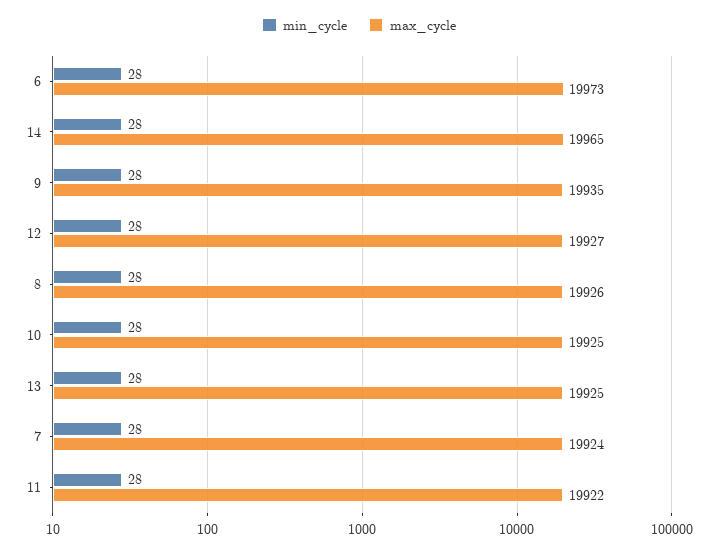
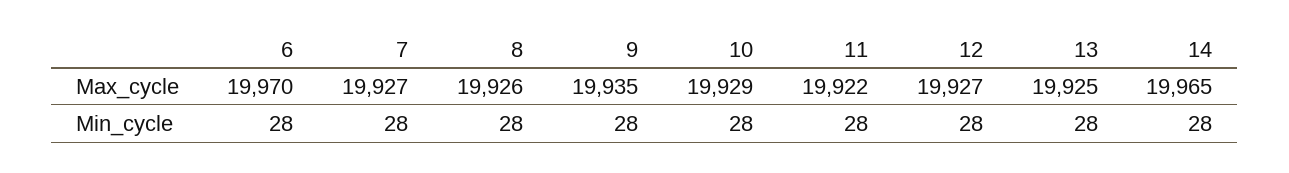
  {
    "min_cycle": {
      "6": 28,
      "14": 28,
      "9": 28,
      "12": 28,
      "8": 28,
      "10": 28,
      "13": 28,
      "7": 28,
      "11": 28
    },
    "max_cycle": {
-     "6": 19973,
+     "6": 19970,
      "14": 19965,
      "9": 19935,
      "12": 19927,
      "8": 19926,
-     "10": 19925,
+     "10": 19929,
      "13": 19925,
-     "7": 19924,
+     "7": 19927,
      "11": 19922
    }
  }

